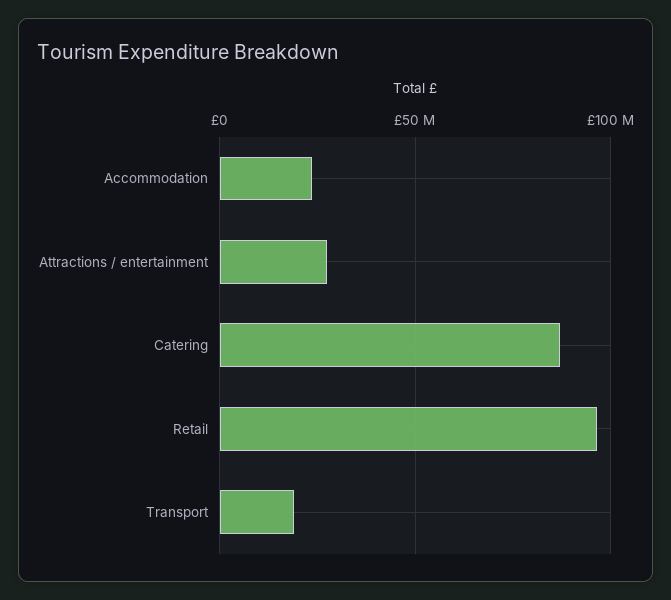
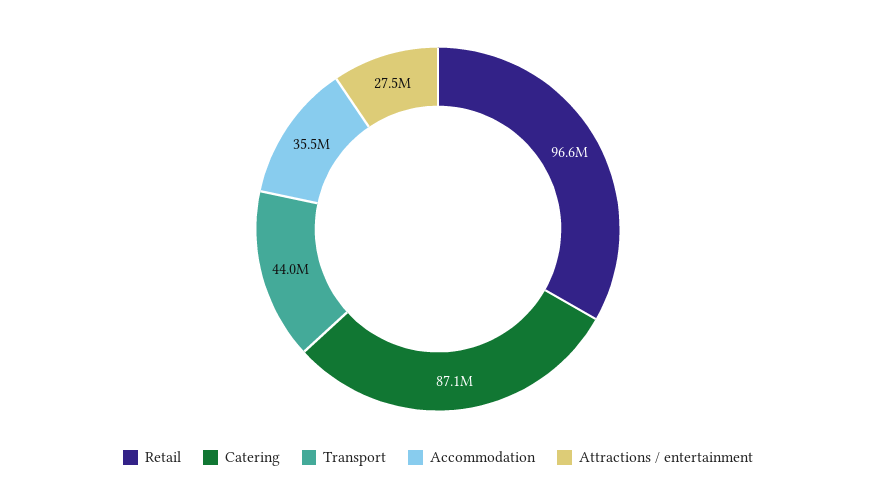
  {
-   "Accommodation": 25000000,
+   "Accommodation": 35500000,
    "Attractions / entertainment": 27500000,
    "Catering": 87100000,
    "Retail": 96600000,
-   "Transport": 20000000
+   "Transport": 44000000
  }

